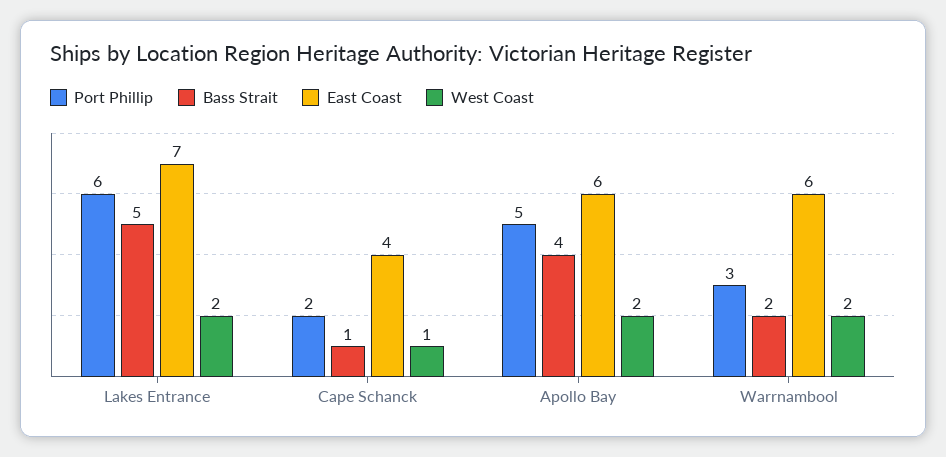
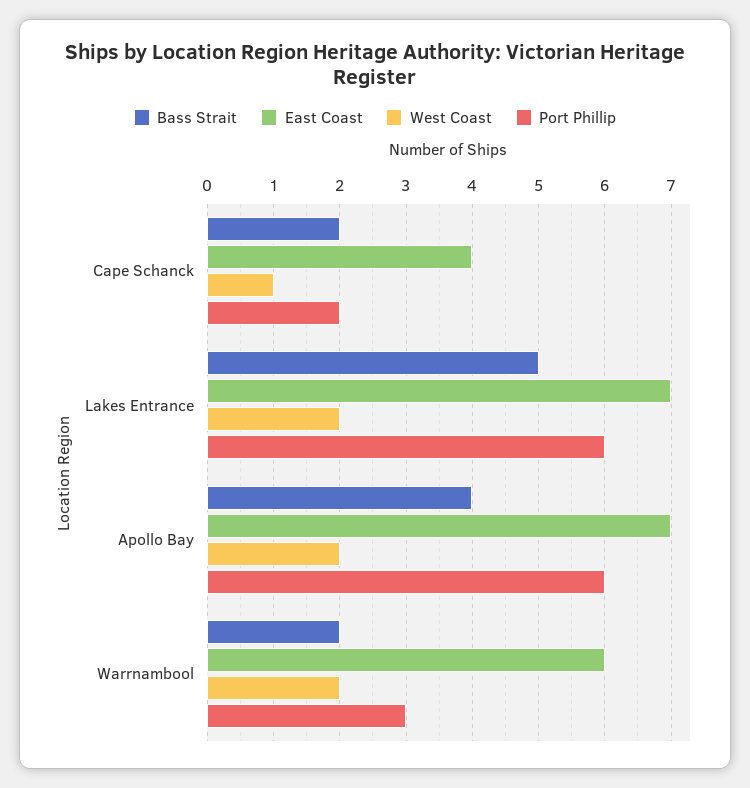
  {
    "Port Phillip": {
      "Lakes Entrance": 6,
      "Cape Schanck": 2,
-     "Apollo Bay": 5,
+     "Apollo Bay": 6,
      "Warrnambool": 3
    },
    "Bass Strait": {
      "Lakes Entrance": 5,
-     "Cape Schanck": 1,
+     "Cape Schanck": 2,
      "Apollo Bay": 4,
      "Warrnambool": 2
    },
    "East Coast": {
      "Lakes Entrance": 7,
      "Cape Schanck": 4,
-     "Apollo Bay": 6,
+     "Apollo Bay": 7,
      "Warrnambool": 6
    },
    "West Coast": {
      "Lakes Entrance": 2,
      "Cape Schanck": 1,
      "Apollo Bay": 2,
      "Warrnambool": 2
    }
  }

